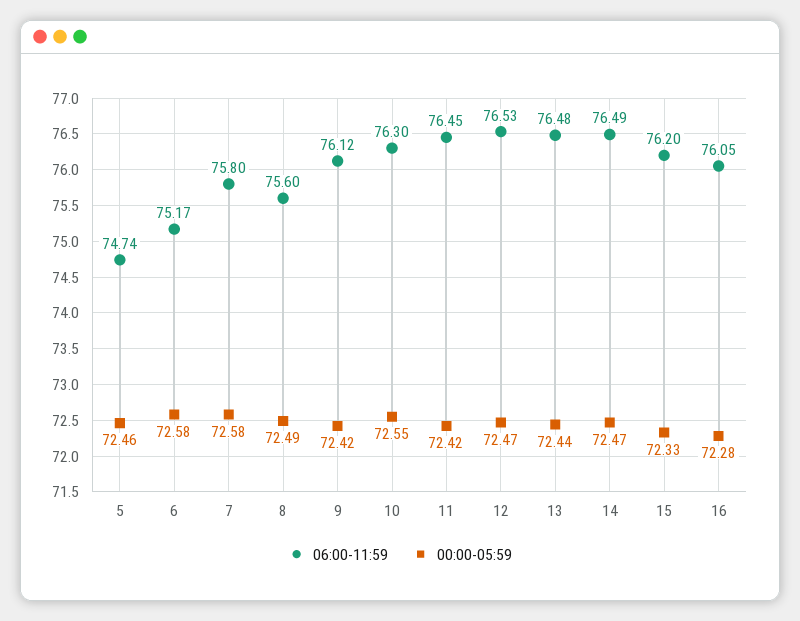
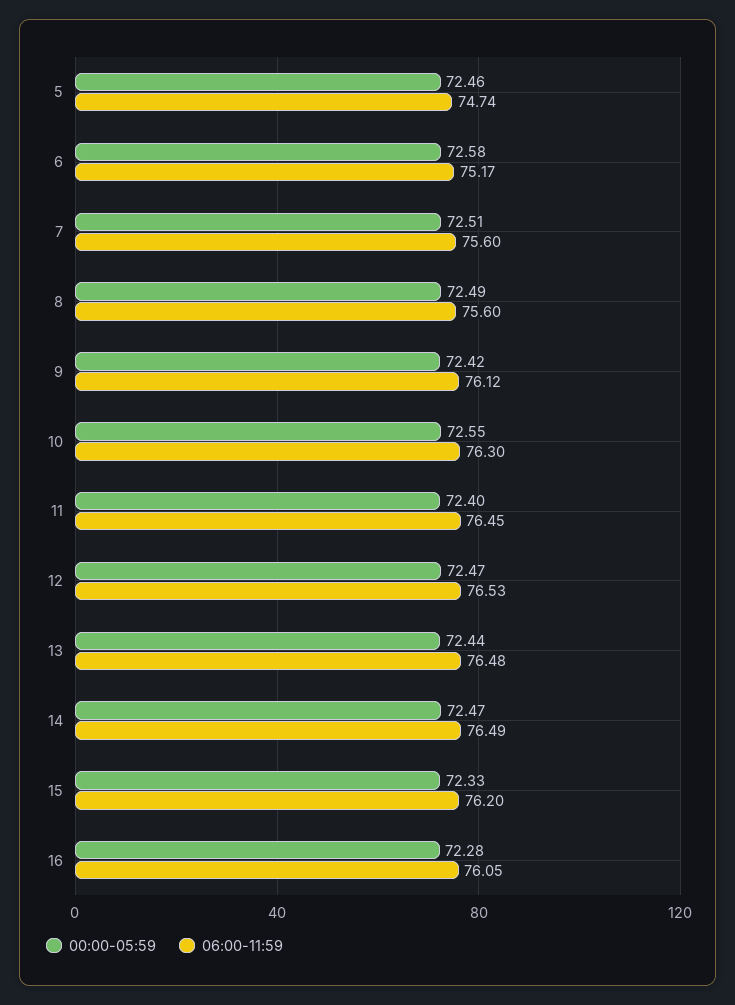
  {
    "06:00-11:59": {
      "5": 74.74,
      "6": 75.17,
-     "7": 75.8,
+     "7": 75.6,
      "8": 75.6,
      "9": 76.12,
      "10": 76.3,
      "11": 76.45,
      "12": 76.53,
      "13": 76.48,
      "14": 76.49,
      "15": 76.2,
      "16": 76.05
    },
    "00:00-05:59": {
      "5": 72.46,
      "6": 72.58,
-     "7": 72.58,
+     "7": 72.51,
      "8": 72.49,
      "9": 72.42,
      "10": 72.55,
-     "11": 72.42,
+     "11": 72.4,
      "12": 72.47,
      "13": 72.44,
      "14": 72.47,
      "15": 72.33,
      "16": 72.28
    }
  }

